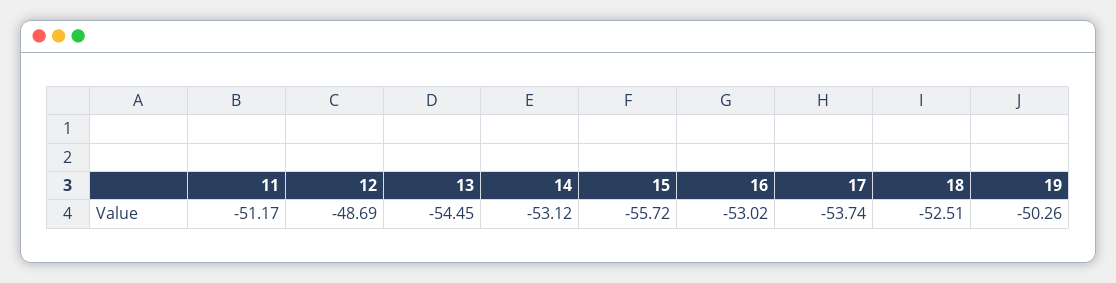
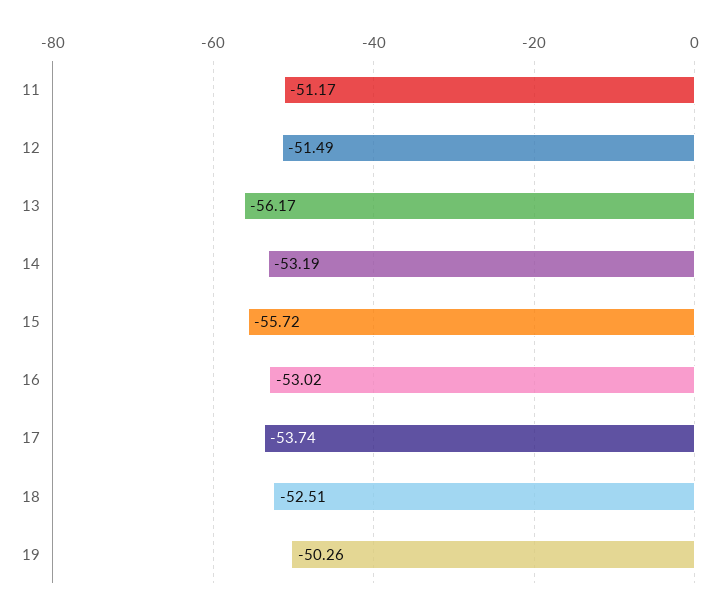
  {
    "11": -51.17,
-   "12": -48.69,
+   "12": -51.49,
-   "13": -54.45,
+   "13": -56.17,
-   "14": -53.12,
+   "14": -53.19,
    "15": -55.72,
    "16": -53.02,
    "17": -53.74,
    "18": -52.51,
    "19": -50.26
  }

